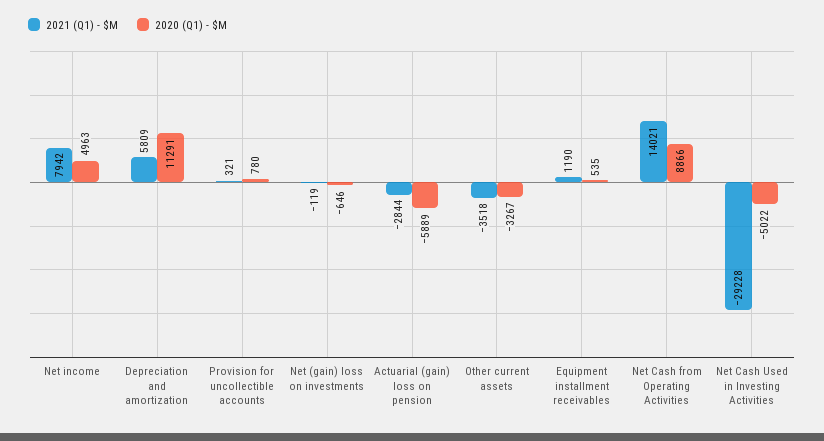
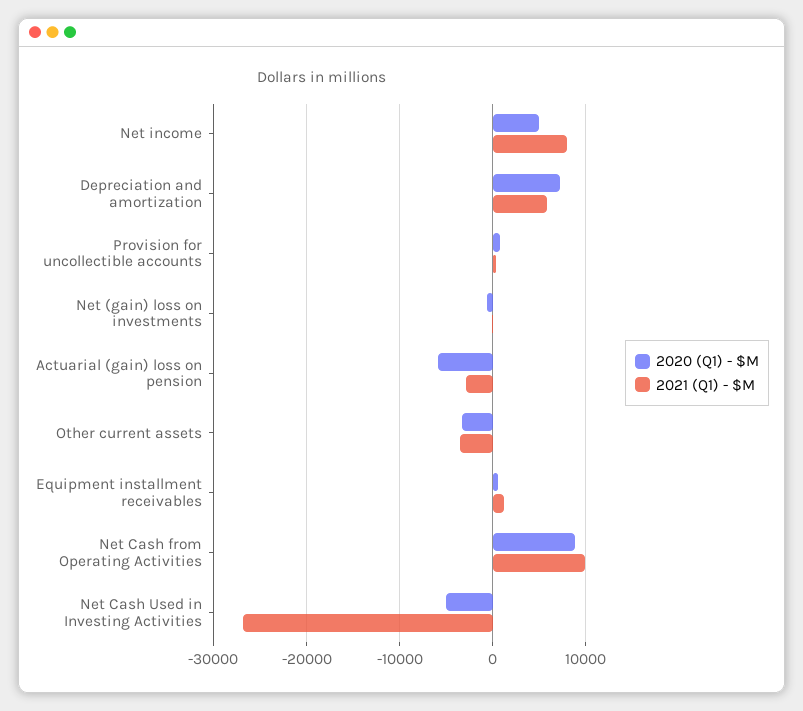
  {
    "2021 (Q1) - $M": {
      "Net income": 7942,
      "Depreciation and amortization": 5809,
      "Provision for uncollectible accounts": 321,
      "Net (gain) loss on investments": -119,
      "Actuarial (gain) loss on pension": -2844,
      "Other current assets": -3518,
      "Equipment installment receivables": 1190,
-     "Net Cash from Operating Activities": 14021,
+     "Net Cash from Operating Activities": 10000,
-     "Net Cash Used in Investing Activities": -29228
+     "Net Cash Used in Investing Activities": -27000
    },
    "2020 (Q1) - $M": {
      "Net income": 4963,
-     "Depreciation and amortization": 11291,
+     "Depreciation and amortization": 7000,
      "Provision for uncollectible accounts": 780,
      "Net (gain) loss on investments": -646,
      "Actuarial (gain) loss on pension": -5889,
      "Other current assets": -3267,
      "Equipment installment receivables": 535,
      "Net Cash from Operating Activities": 8866,
      "Net Cash Used in Investing Activities": -5022
    }
  }

